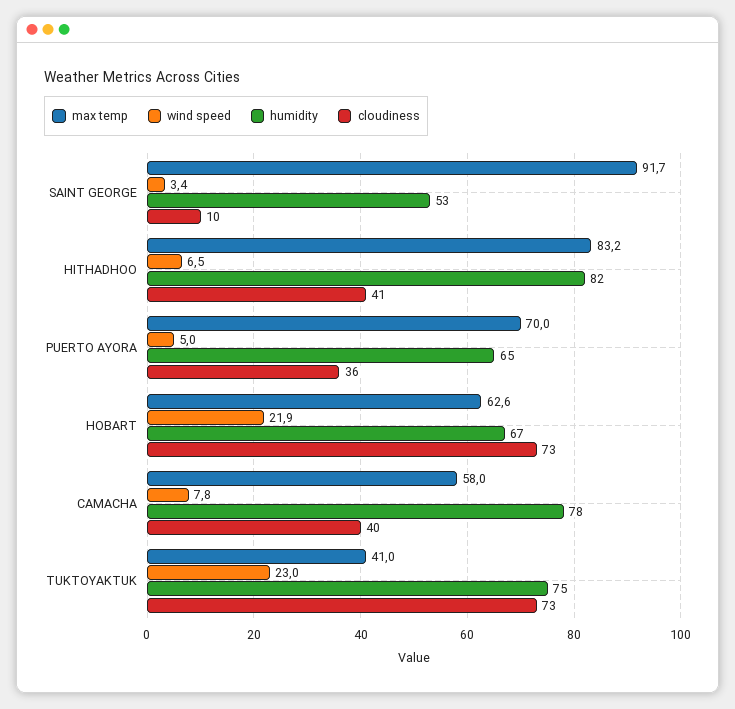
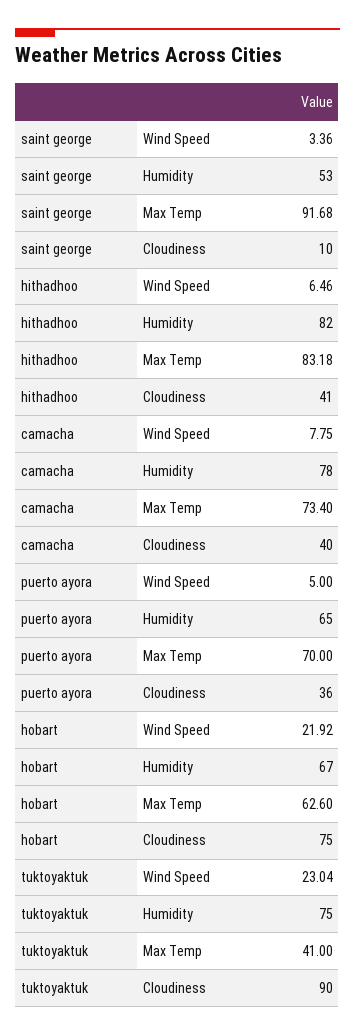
  {
    "max temp": {
      "SAINT GEORGE": 91.68,
      "HITHADHOO": 83.18,
      "PUERTO AYORA": 70,
      "HOBART": 62.6,
-     "CAMACHA": 58,
+     "CAMACHA": 73.4,
      "TUKTOYAKTUK": 41
    },
    "wind speed": {
      "SAINT GEORGE": 3.36,
      "HITHADHOO": 6.46,
      "PUERTO AYORA": 5,
      "HOBART": 21.92,
      "CAMACHA": 7.75,
      "TUKTOYAKTUK": 23.04
    },
    "humidity": {
      "SAINT GEORGE": 53,
      "HITHADHOO": 82,
      "PUERTO AYORA": 65,
      "HOBART": 67,
      "CAMACHA": 78,
      "TUKTOYAKTUK": 75
    },
    "cloudiness": {
      "SAINT GEORGE": 10,
      "HITHADHOO": 41,
      "PUERTO AYORA": 36,
-     "HOBART": 73,
+     "HOBART": 75,
      "CAMACHA": 40,
-     "TUKTOYAKTUK": 73
+     "TUKTOYAKTUK": 90
    }
  }

